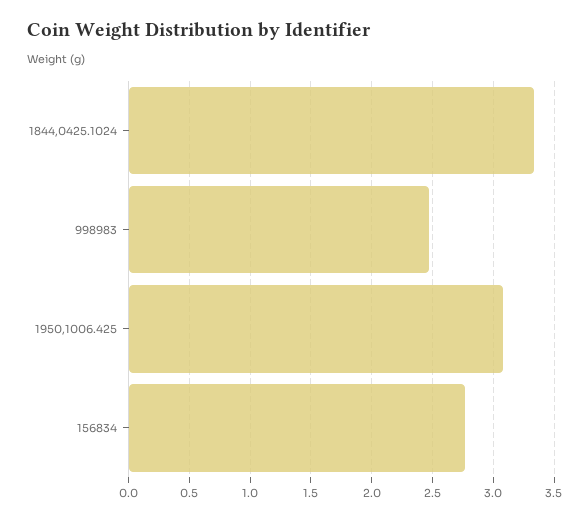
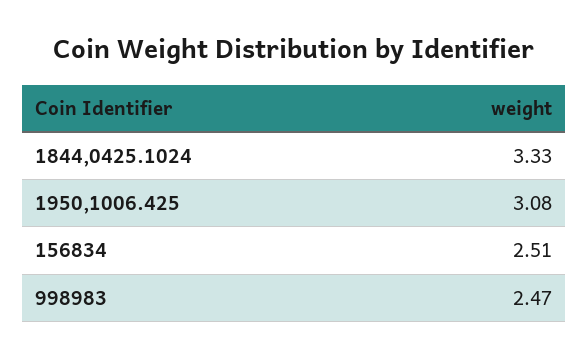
  {
    "1844,0425.1024": 3.33,
    "998983": 2.47,
    "1950,1006.425": 3.08,
-   "156834": 2.75
+   "156834": 2.51
  }

